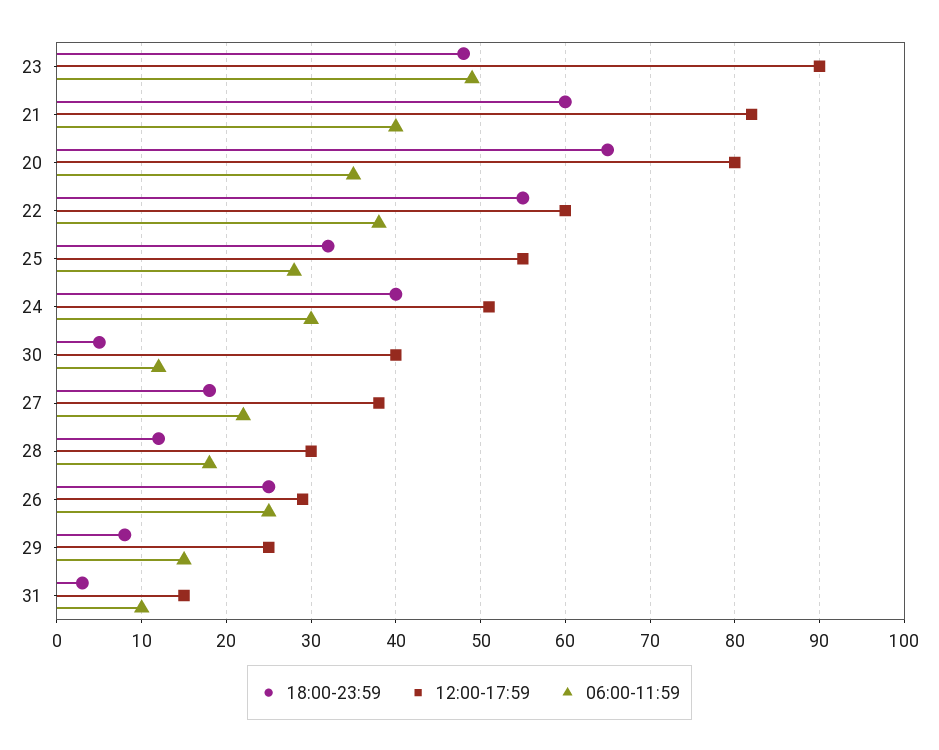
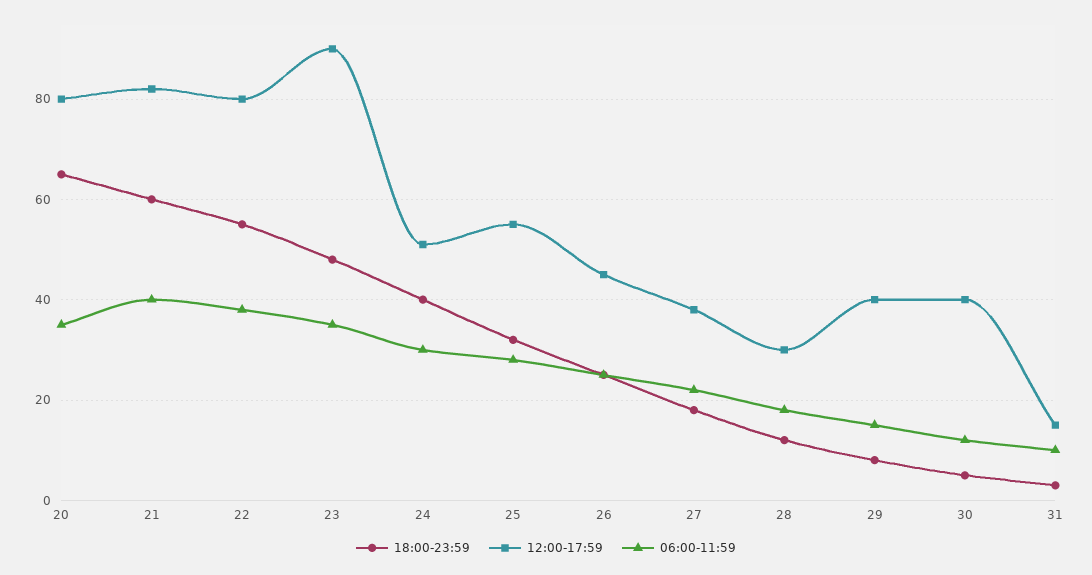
  {
    "18:00-23:59": {
      "23": 48,
      "21": 60,
      "20": 65,
      "22": 55,
      "25": 32,
      "24": 40,
      "30": 5,
      "27": 18,
      "28": 12,
      "26": 25,
      "29": 8,
      "31": 3
    },
    "12:00-17:59": {
      "23": 90,
      "21": 82,
      "20": 80,
-     "22": 60,
+     "22": 80,
      "25": 55,
      "24": 51,
      "30": 40,
      "27": 38,
      "28": 30,
-     "26": 29,
+     "26": 45,
-     "29": 25,
+     "29": 40,
      "31": 15
    },
    "06:00-11:59": {
-     "23": 49,
+     "23": 35,
      "21": 40,
      "20": 35,
      "22": 38,
      "25": 28,
      "24": 30,
      "30": 12,
      "27": 22,
      "28": 18,
      "26": 25,
      "29": 15,
      "31": 10
    }
  }

